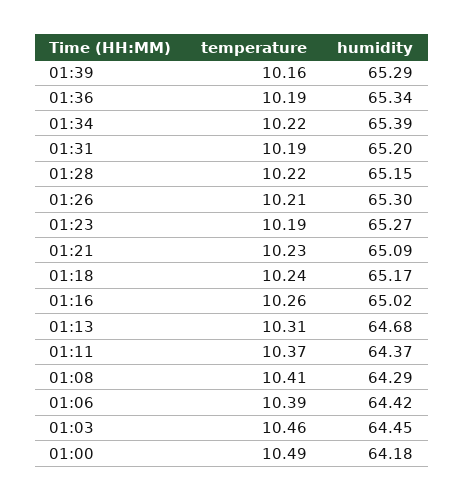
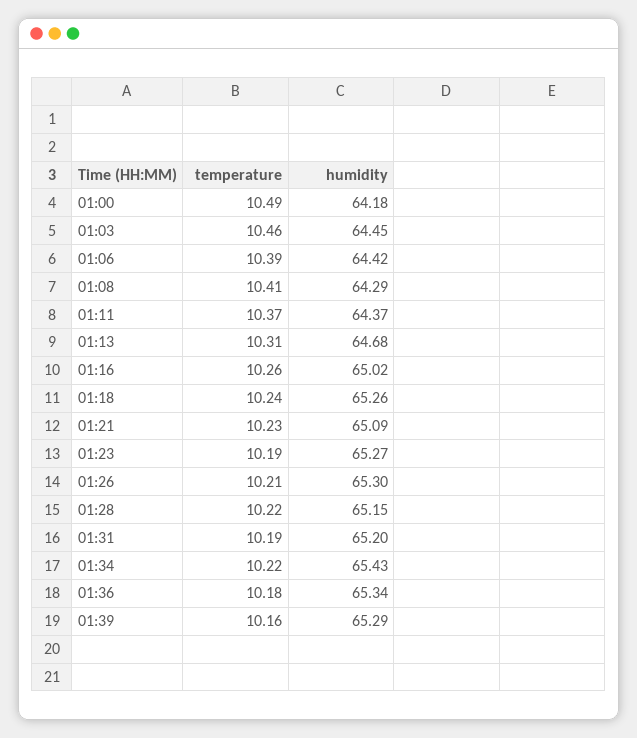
  {
    "temperature": {
      "01:39": 10.16,
-     "01:36": 10.19,
+     "01:36": 10.18,
      "01:34": 10.22,
      "01:31": 10.19,
      "01:28": 10.22,
      "01:26": 10.21,
      "01:23": 10.19,
      "01:21": 10.23,
      "01:18": 10.24,
      "01:16": 10.26,
      "01:13": 10.31,
      "01:11": 10.37,
      "01:08": 10.41,
      "01:06": 10.39,
      "01:03": 10.46,
      "01:00": 10.49
    },
    "humidity": {
      "01:39": 65.29,
      "01:36": 65.34,
-     "01:34": 65.39,
+     "01:34": 65.43,
      "01:31": 65.2,
      "01:28": 65.15,
      "01:26": 65.3,
      "01:23": 65.27,
      "01:21": 65.09,
-     "01:18": 65.17,
+     "01:18": 65.26,
      "01:16": 65.02,
      "01:13": 64.68,
      "01:11": 64.37,
      "01:08": 64.29,
      "01:06": 64.42,
      "01:03": 64.45,
      "01:00": 64.18
    }
  }

